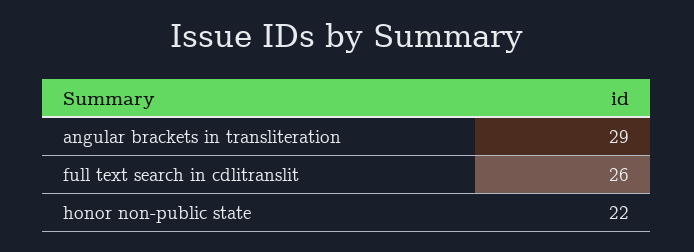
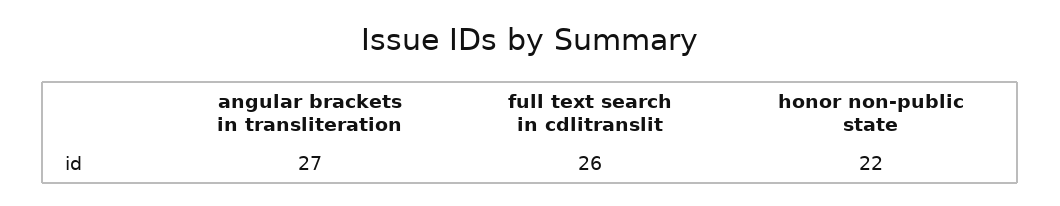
  {
-   "angular brackets in transliteration": 29,
+   "angular brackets in transliteration": 27,
    "full text search in cdlitranslit": 26,
    "honor non-public state": 22
  }

